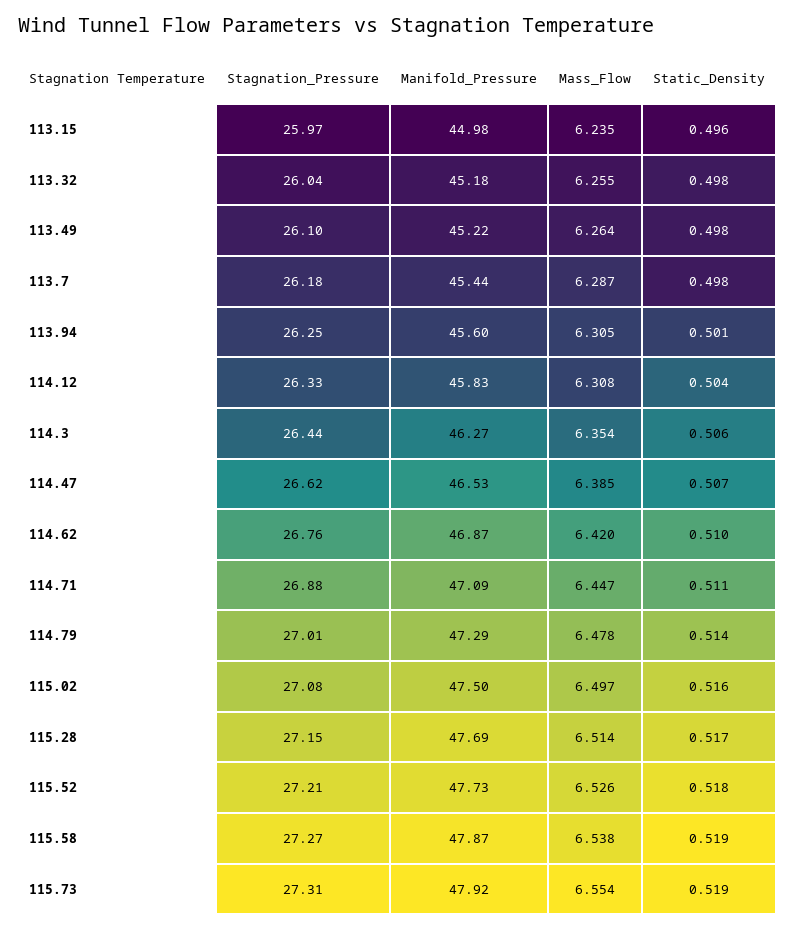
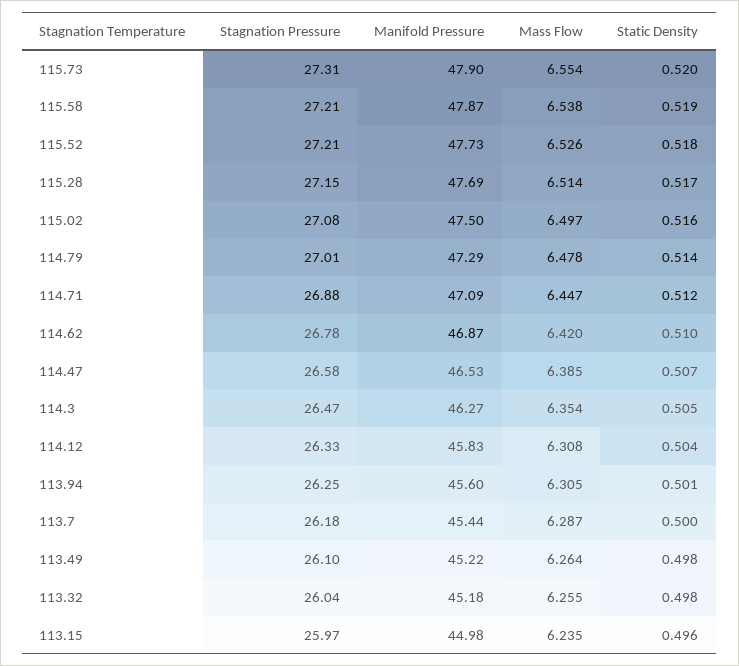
  {
    "Stagnation_Pressure": {
      "113.15": 25.97,
      "113.32": 26.04,
      "113.49": 26.1,
      "113.7": 26.18,
      "113.94": 26.25,
      "114.12": 26.33,
-     "114.3": 26.44,
+     "114.3": 26.47,
-     "114.47": 26.62,
+     "114.47": 26.58,
-     "114.62": 26.76,
+     "114.62": 26.78,
      "114.71": 26.88,
      "114.79": 27.01,
      "115.02": 27.08,
      "115.28": 27.15,
      "115.52": 27.21,
-     "115.58": 27.27,
+     "115.58": 27.21,
      "115.73": 27.31
    },
    "Manifold_Pressure": {
      "113.15": 44.98,
      "113.32": 45.18,
      "113.49": 45.22,
      "113.7": 45.44,
      "113.94": 45.6,
      "114.12": 45.83,
      "114.3": 46.27,
      "114.47": 46.53,
      "114.62": 46.87,
      "114.71": 47.09,
      "114.79": 47.29,
      "115.02": 47.5,
      "115.28": 47.69,
      "115.52": 47.73,
      "115.58": 47.87,
-     "115.73": 47.92
+     "115.73": 47.9
    },
    "Mass_Flow": {
      "113.15": 6.235,
      "113.32": 6.255,
      "113.49": 6.264,
      "113.7": 6.287,
      "113.94": 6.305,
      "114.12": 6.308,
      "114.3": 6.354,
      "114.47": 6.385,
      "114.62": 6.42,
      "114.71": 6.447,
      "114.79": 6.478,
      "115.02": 6.497,
      "115.28": 6.514,
      "115.52": 6.526,
      "115.58": 6.538,
      "115.73": 6.554
    },
    "Static_Density": {
      "113.15": 0.496,
      "113.32": 0.498,
      "113.49": 0.498,
-     "113.7": 0.498,
+     "113.7": 0.5,
      "113.94": 0.501,
      "114.12": 0.504,
-     "114.3": 0.506,
+     "114.3": 0.505,
      "114.47": 0.507,
      "114.62": 0.51,
-     "114.71": 0.511,
+     "114.71": 0.512,
      "114.79": 0.514,
      "115.02": 0.516,
      "115.28": 0.517,
      "115.52": 0.518,
      "115.58": 0.519,
-     "115.73": 0.519
+     "115.73": 0.52
    }
  }

